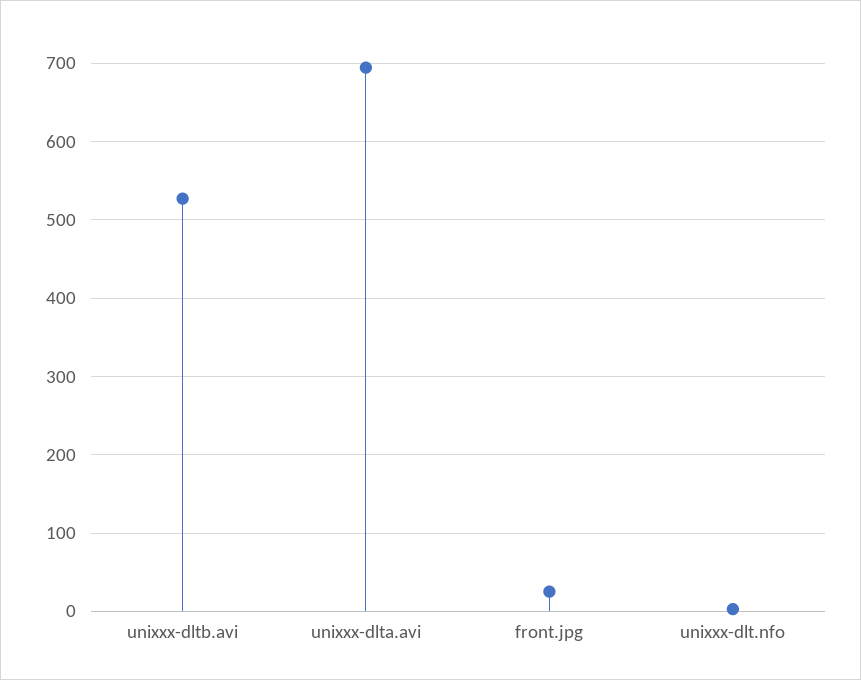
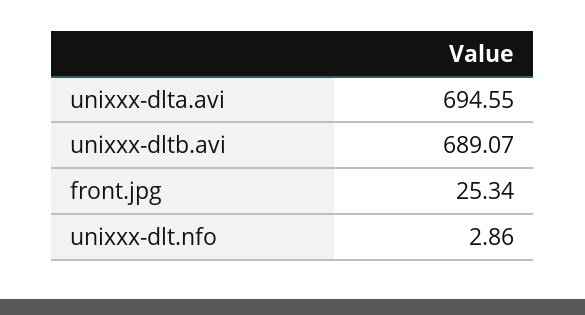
  {
-   "unixxx-dltb.avi": 530,
+   "unixxx-dltb.avi": 689.07,
    "unixxx-dlta.avi": 694.55,
    "front.jpg": 25.34,
    "unixxx-dlt.nfo": 2.86
  }

